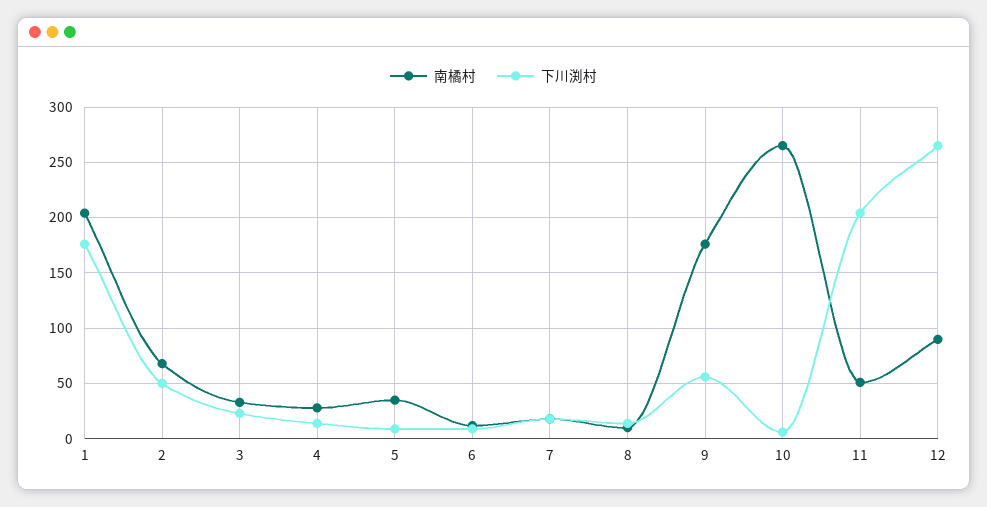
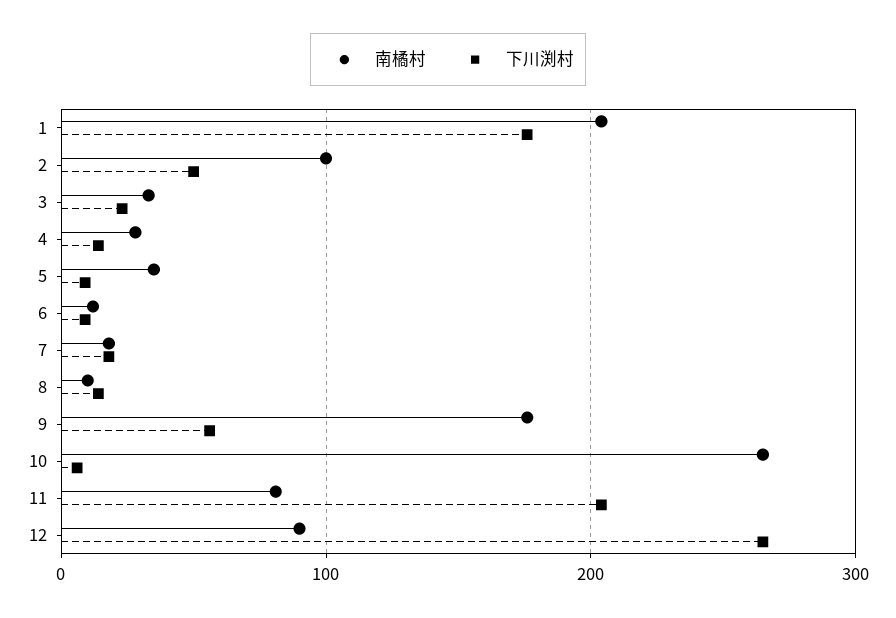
  {
    "南橘村": {
      "1": 200,
-     "2": 70,
+     "2": 100,
      "3": 30,
      "4": 30,
      "5": 40,
      "6": 10,
      "7": 20,
      "8": 10,
      "9": 180,
      "10": 270,
-     "11": 50,
+     "11": 80,
      "12": 90
    },
    "下川渕村": {
      "1": 180,
      "2": 50,
      "3": 20,
      "4": 10,
      "5": 10,
      "6": 10,
      "7": 20,
      "8": 10,
      "9": 60,
      "10": 10,
      "11": 200,
      "12": 270
    }
  }

